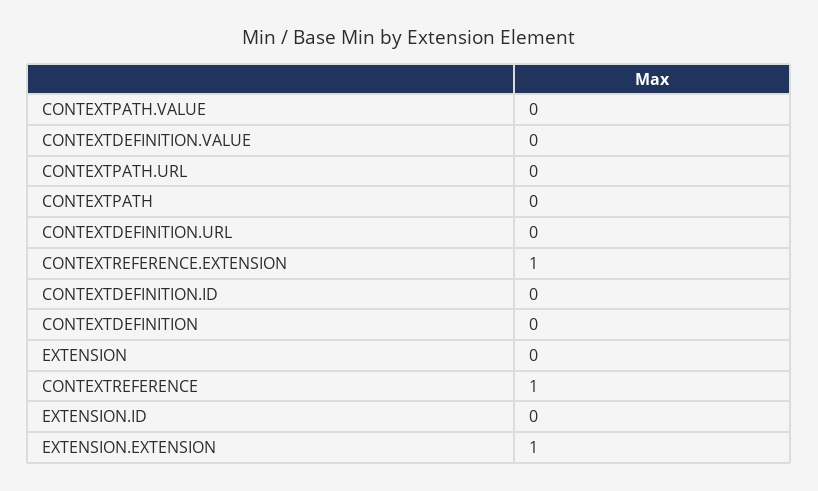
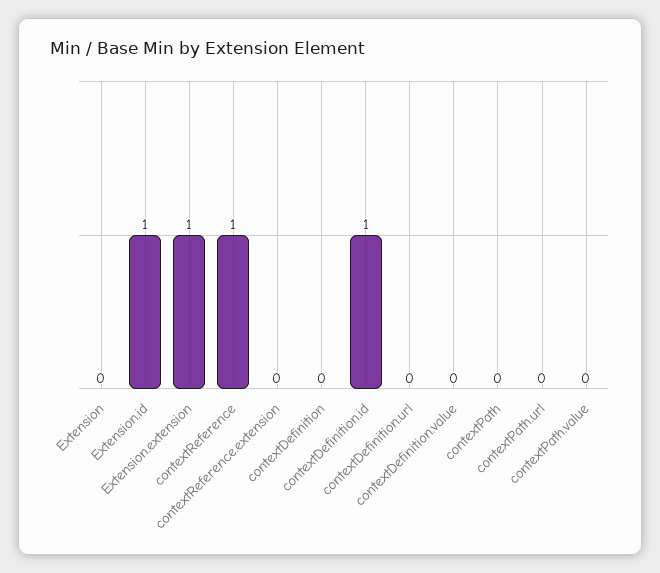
  {
    "CONTEXTPATH.VALUE": 0,
    "CONTEXTDEFINITION.VALUE": 0,
    "CONTEXTPATH.URL": 0,
    "CONTEXTPATH": 0,
    "CONTEXTDEFINITION.URL": 0,
-   "CONTEXTREFERENCE.EXTENSION": 1,
+   "CONTEXTREFERENCE.EXTENSION": 0,
-   "CONTEXTDEFINITION.ID": 0,
+   "CONTEXTDEFINITION.ID": 1,
    "CONTEXTDEFINITION": 0,
    "EXTENSION": 0,
    "CONTEXTREFERENCE": 1,
-   "EXTENSION.ID": 0,
+   "EXTENSION.ID": 1,
    "EXTENSION.EXTENSION": 1
  }

